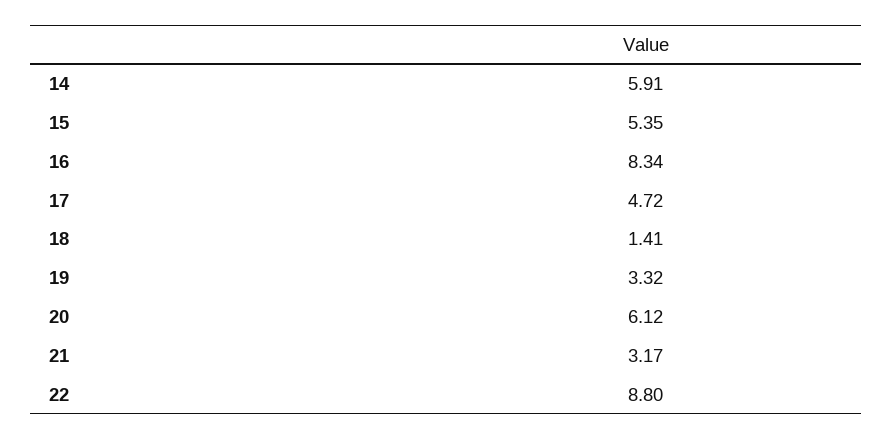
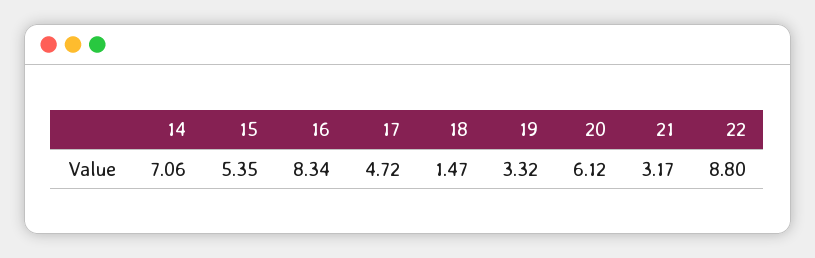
  {
-   "14": 5.91,
+   "14": 7.06,
    "15": 5.35,
    "16": 8.34,
    "17": 4.72,
-   "18": 1.41,
+   "18": 1.47,
    "19": 3.32,
    "20": 6.12,
    "21": 3.17,
    "22": 8.8
  }

